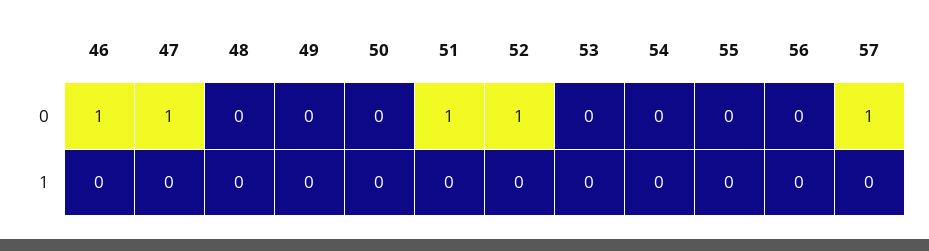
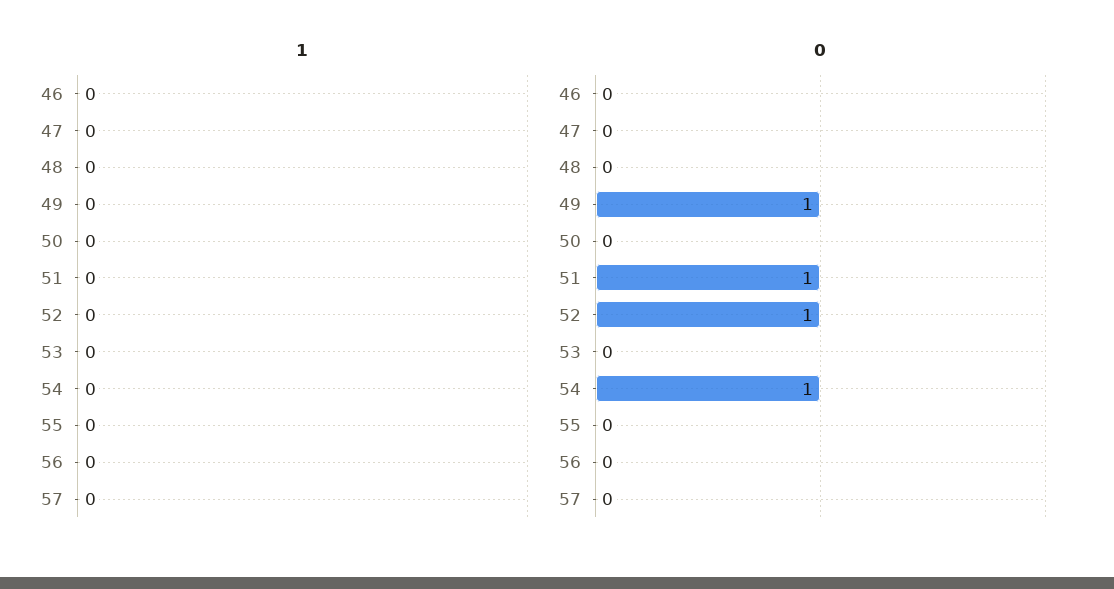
  {
    "0": {
-     "46": 1,
+     "46": 0,
-     "47": 1,
+     "47": 0,
      "48": 0,
-     "49": 0,
+     "49": 1,
      "50": 0,
      "51": 1,
      "52": 1,
      "53": 0,
-     "54": 0,
+     "54": 1,
      "55": 0,
      "56": 0,
-     "57": 1
+     "57": 0
    },
    "1": {
      "46": 0,
      "47": 0,
      "48": 0,
      "49": 0,
      "50": 0,
      "51": 0,
      "52": 0,
      "53": 0,
      "54": 0,
      "55": 0,
      "56": 0,
      "57": 0
    }
  }

